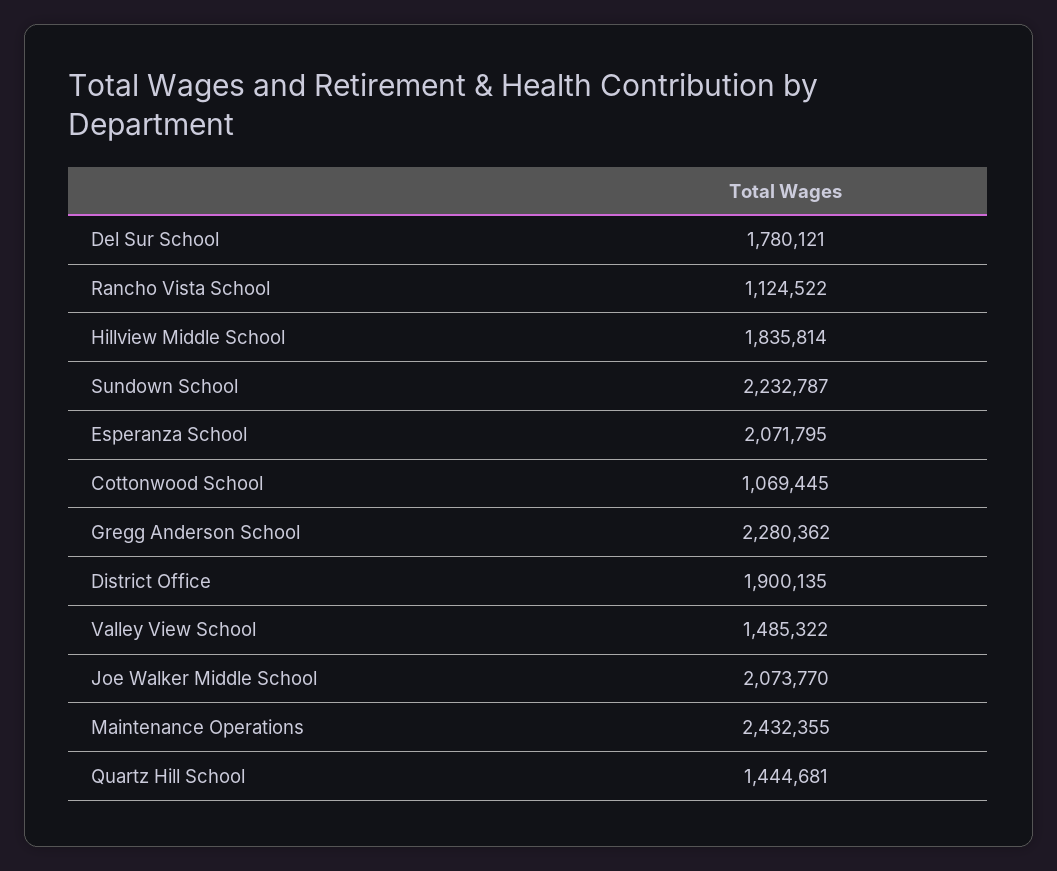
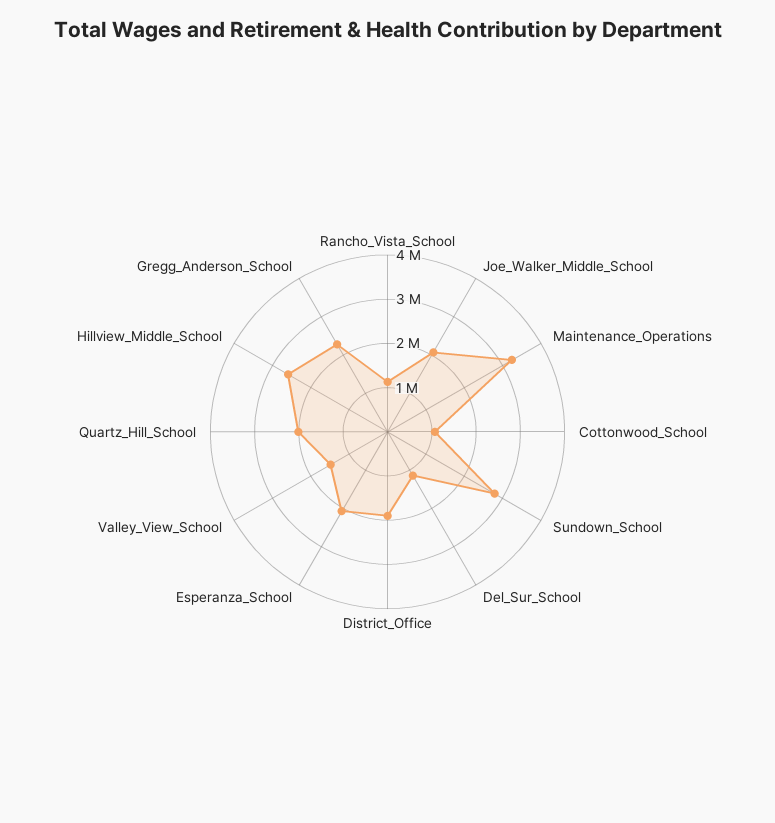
  {
-   "Del Sur School": 1780121,
+   "Del Sur School": 1200000,
    "Rancho Vista School": 1124522,
-   "Hillview Middle School": 1835814,
+   "Hillview Middle School": 2600000,
-   "Sundown School": 2232787,
+   "Sundown School": 2800000,
    "Esperanza School": 2071795,
    "Cottonwood School": 1069445,
    "Gregg Anderson School": 2280362,
    "District Office": 1900135,
    "Valley View School": 1485322,
    "Joe Walker Middle School": 2073770,
-   "Maintenance Operations": 2432355,
+   "Maintenance Operations": 3200000,
-   "Quartz Hill School": 1444681
+   "Quartz Hill School": 2000000
  }

